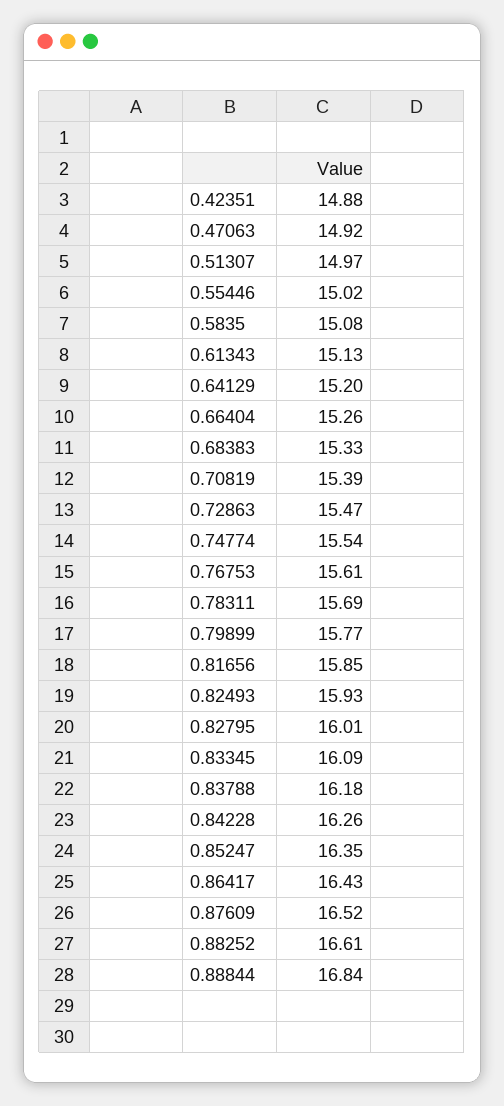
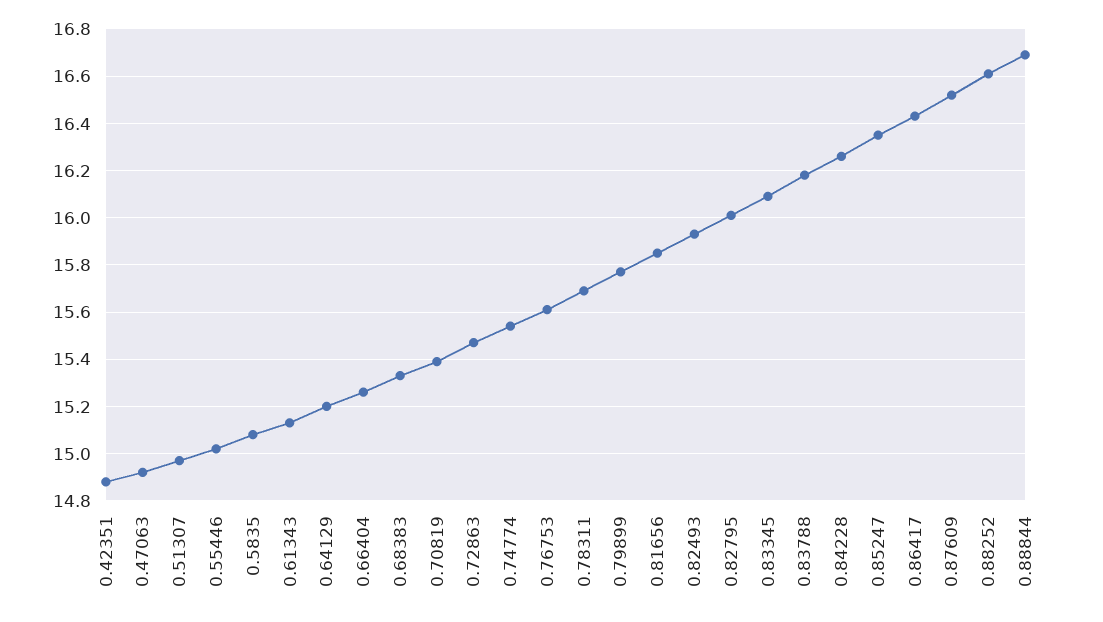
  {
    "0.42351": 14.88,
    "0.47063": 14.92,
    "0.51307": 14.97,
    "0.55446": 15.02,
    "0.5835": 15.08,
    "0.61343": 15.13,
    "0.64129": 15.2,
    "0.66404": 15.26,
    "0.68383": 15.33,
    "0.70819": 15.39,
    "0.72863": 15.47,
    "0.74774": 15.54,
    "0.76753": 15.61,
    "0.78311": 15.69,
    "0.79899": 15.77,
    "0.81656": 15.85,
    "0.82493": 15.93,
    "0.82795": 16.01,
    "0.83345": 16.09,
    "0.83788": 16.18,
    "0.84228": 16.26,
    "0.85247": 16.35,
    "0.86417": 16.43,
    "0.87609": 16.52,
    "0.88252": 16.61,
-   "0.88844": 16.84
+   "0.88844": 16.7
  }

